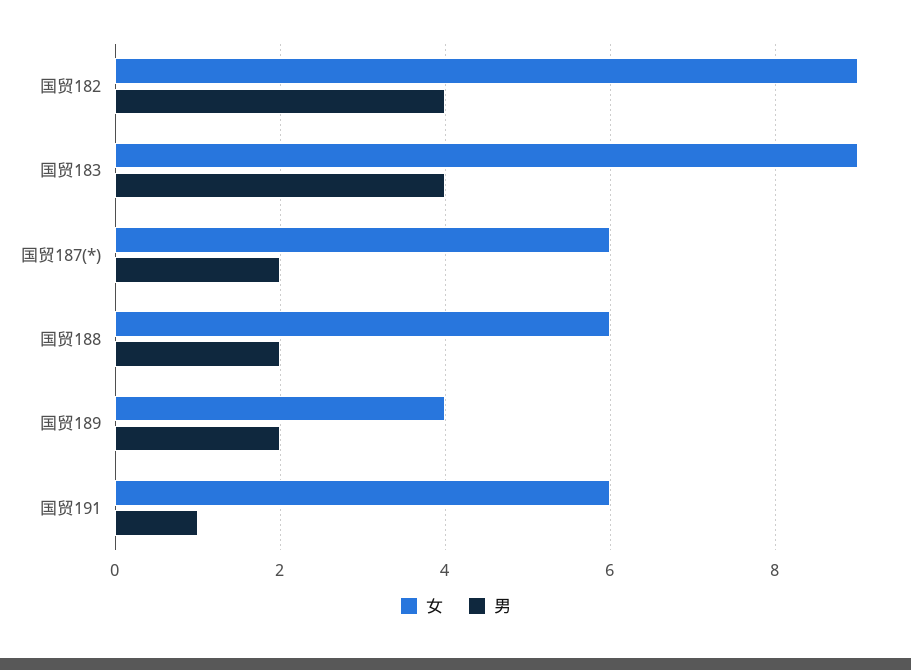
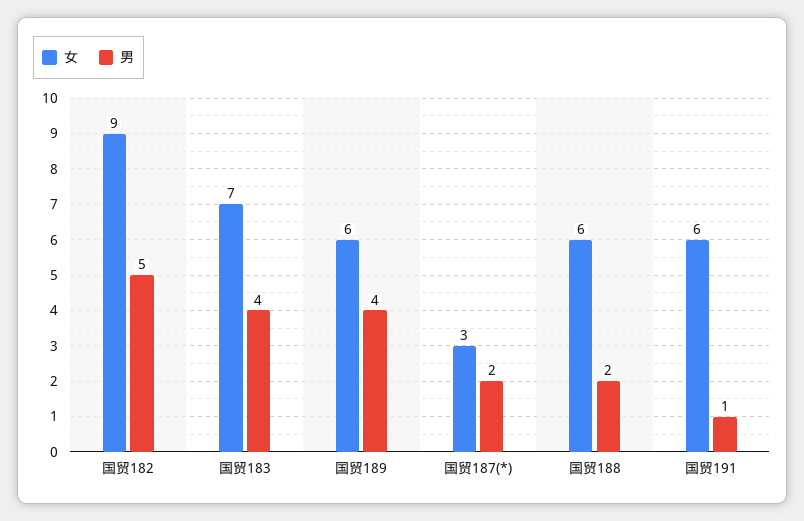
  {
    "女": {
      "国贸182": 9,
-     "国贸183": 9,
+     "国贸183": 7,
-     "国贸187(*)": 6,
+     "国贸187(*)": 3,
      "国贸188": 6,
-     "国贸189": 4,
+     "国贸189": 6,
      "国贸191": 6
    },
    "男": {
-     "国贸182": 4,
+     "国贸182": 5,
      "国贸183": 4,
      "国贸187(*)": 2,
      "国贸188": 2,
-     "国贸189": 2,
+     "国贸189": 4,
      "国贸191": 1
    }
  }

